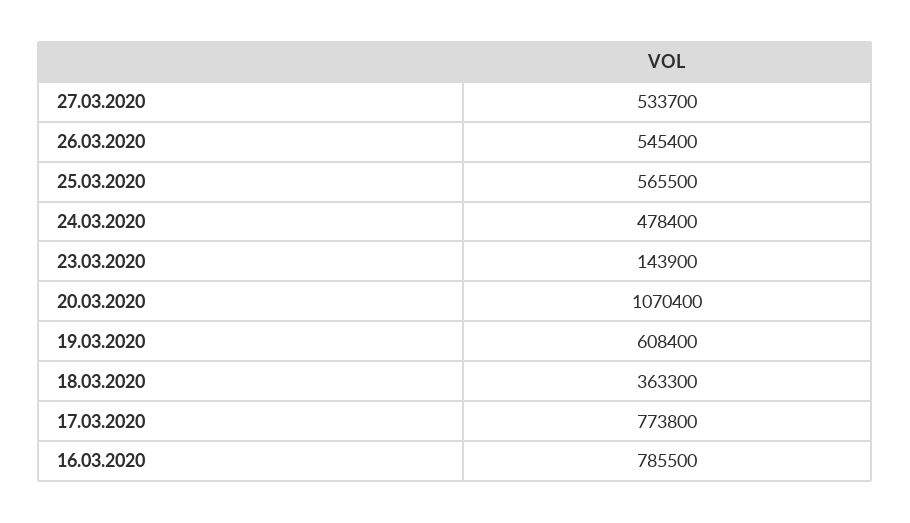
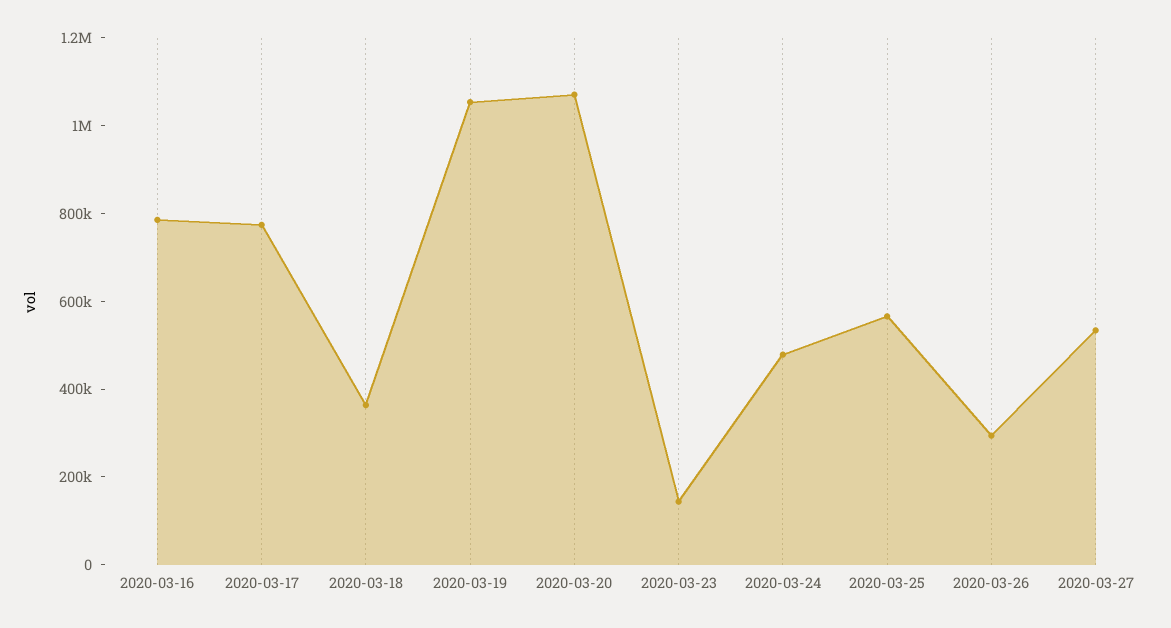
  {
    "27.03.2020": 533700,
-   "26.03.2020": 545400,
+   "26.03.2020": 300000,
    "25.03.2020": 565500,
    "24.03.2020": 478400,
    "23.03.2020": 143900,
    "20.03.2020": 1070400,
-   "19.03.2020": 608400,
+   "19.03.2020": 1050000,
    "18.03.2020": 363300,
    "17.03.2020": 773800,
    "16.03.2020": 785500
  }

